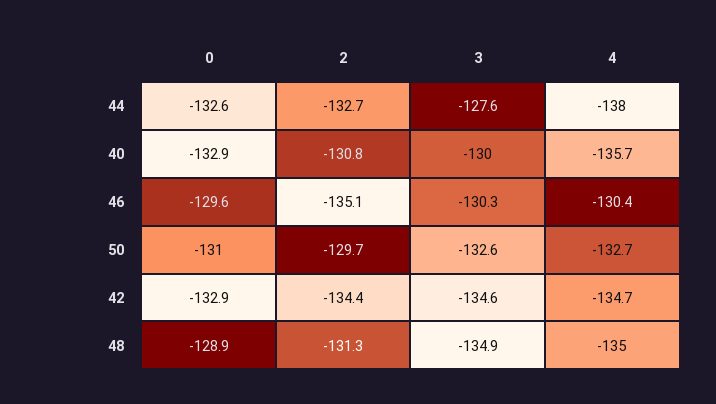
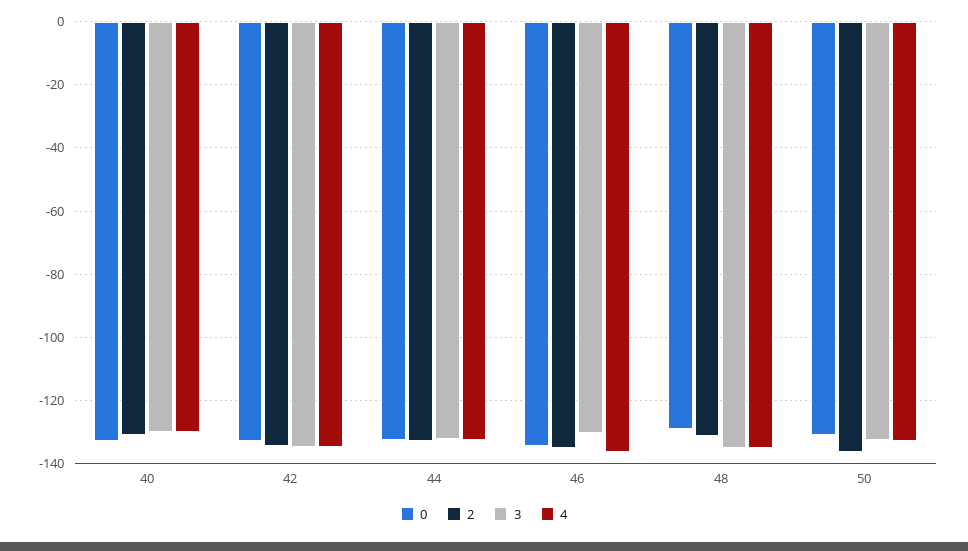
  {
    "0": {
      "44": -132.6,
      "40": -132.9,
-     "46": -129.6,
+     "46": -134,
      "50": -131,
      "42": -132.9,
      "48": -128.9
    },
    "2": {
      "44": -132.7,
      "40": -130.8,
      "46": -135.1,
-     "50": -129.7,
+     "50": -136,
      "42": -134.4,
      "48": -131.3
    },
    "3": {
-     "44": -127.6,
+     "44": -132,
      "40": -130,
      "46": -130.3,
      "50": -132.6,
      "42": -134.6,
      "48": -134.9
    },
    "4": {
-     "44": -138,
+     "44": -132,
-     "40": -135.7,
+     "40": -130,
-     "46": -130.4,
+     "46": -136,
      "50": -132.7,
      "42": -134.7,
      "48": -135
    }
  }

